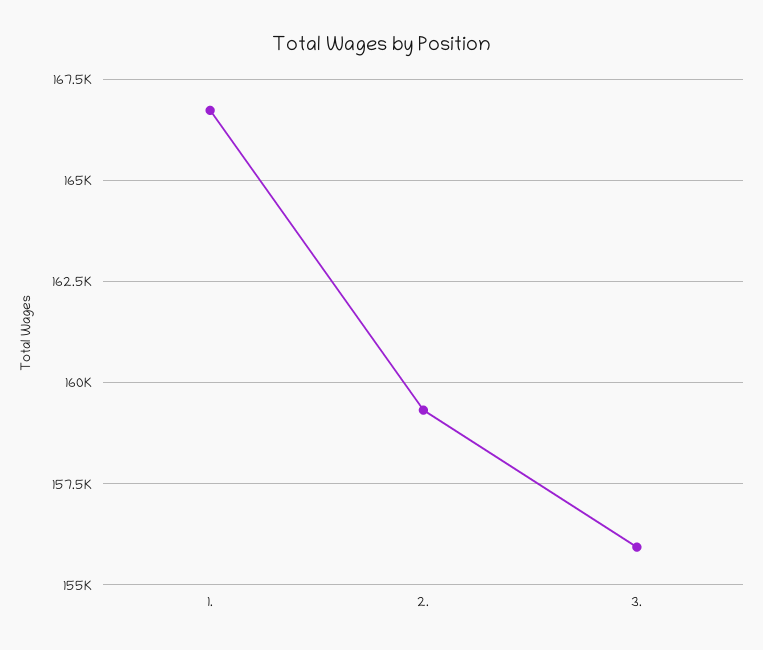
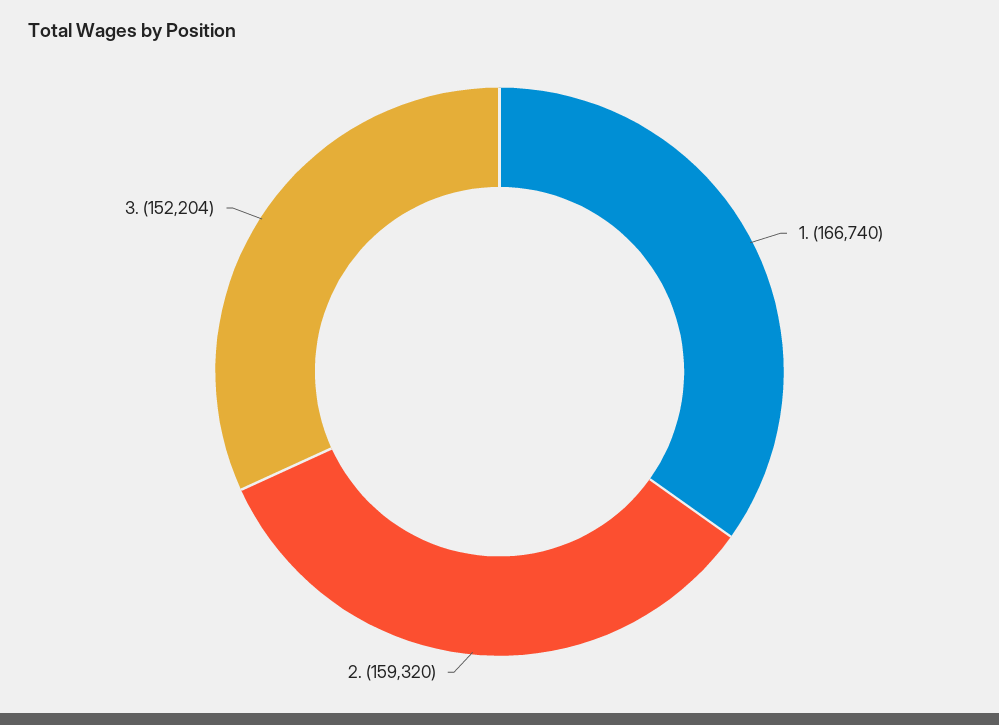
  {
    "1.": 166740,
    "2.": 159320,
-   "3.": 156000
+   "3.": 152204
  }

